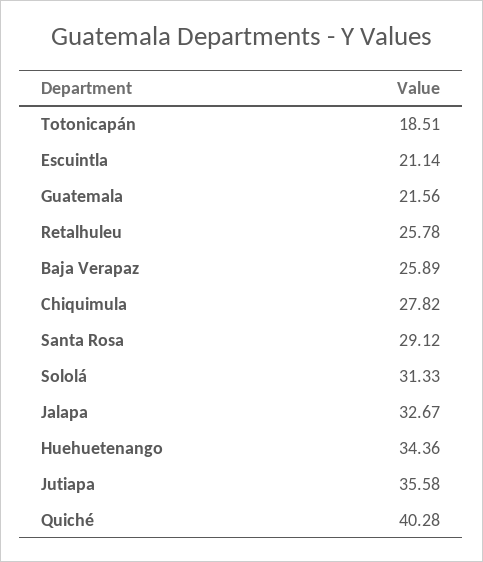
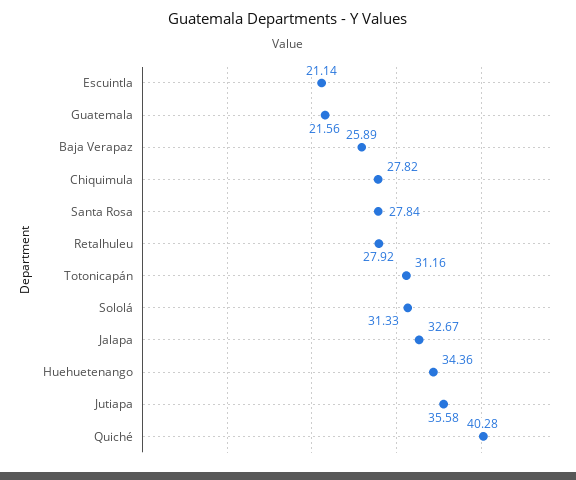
  {
-   "Totonicapán": 18.51,
+   "Totonicapán": 31.16,
    "Escuintla": 21.14,
    "Guatemala": 21.56,
-   "Retalhuleu": 25.78,
+   "Retalhuleu": 27.92,
    "Baja Verapaz": 25.89,
    "Chiquimula": 27.82,
-   "Santa Rosa": 29.12,
+   "Santa Rosa": 27.84,
    "Sololá": 31.33,
    "Jalapa": 32.67,
    "Huehuetenango": 34.36,
    "Jutiapa": 35.58,
    "Quiché": 40.28
  }

